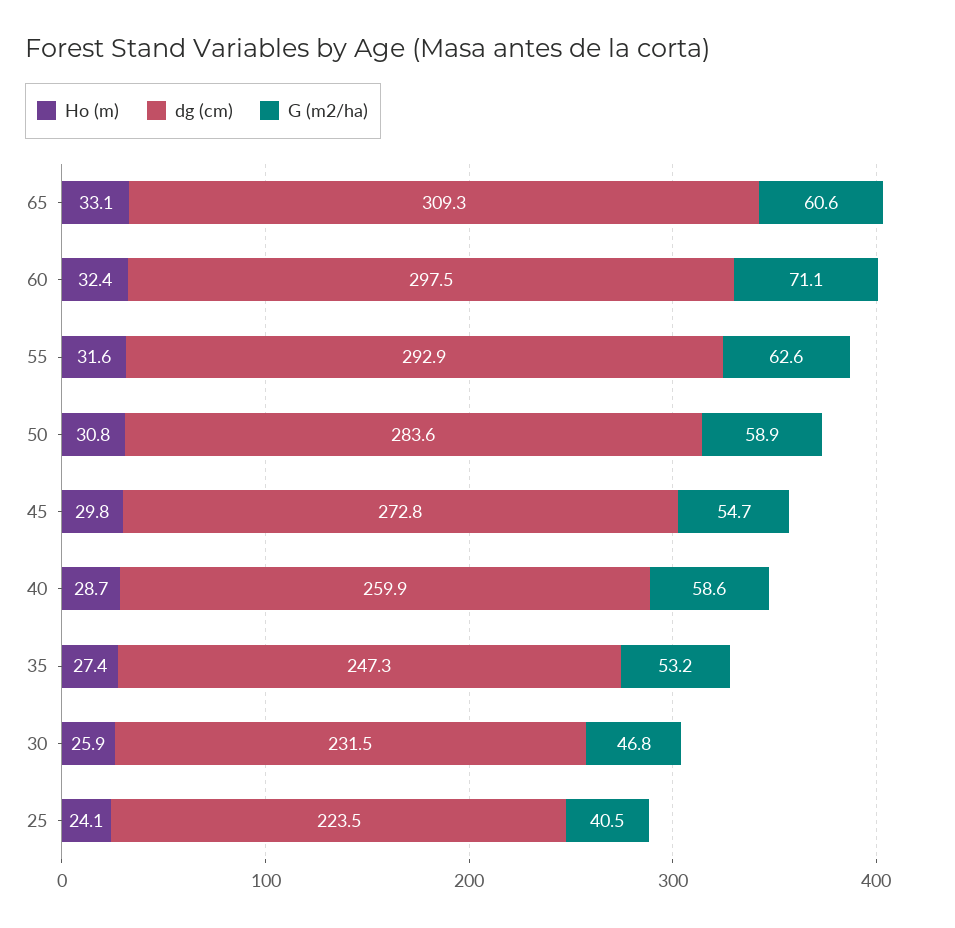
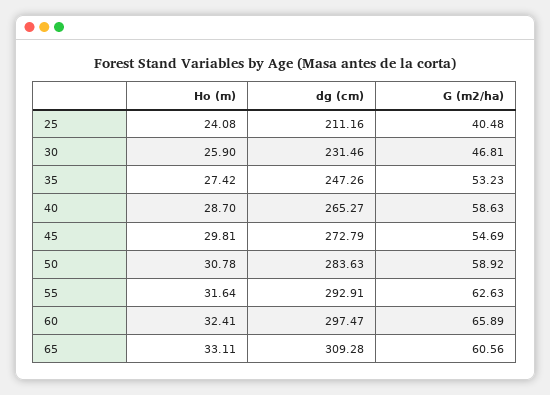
  {
    "Ho (m)": {
      "65": 33.11,
      "60": 32.41,
      "55": 31.64,
      "50": 30.78,
      "45": 29.81,
      "40": 28.7,
      "35": 27.42,
      "30": 25.9,
      "25": 24.08
    },
    "dg (cm)": {
      "65": 309.28,
      "60": 297.47,
      "55": 292.91,
      "50": 283.63,
      "45": 272.79,
-     "40": 259.9,
+     "40": 265.27,
      "35": 247.26,
      "30": 231.46,
-     "25": 223.5
+     "25": 211.16
    },
    "G (m2/ha)": {
      "65": 60.56,
-     "60": 71.1,
+     "60": 65.89,
      "55": 62.63,
      "50": 58.92,
      "45": 54.69,
      "40": 58.63,
      "35": 53.23,
      "30": 46.81,
      "25": 40.48
    }
  }

